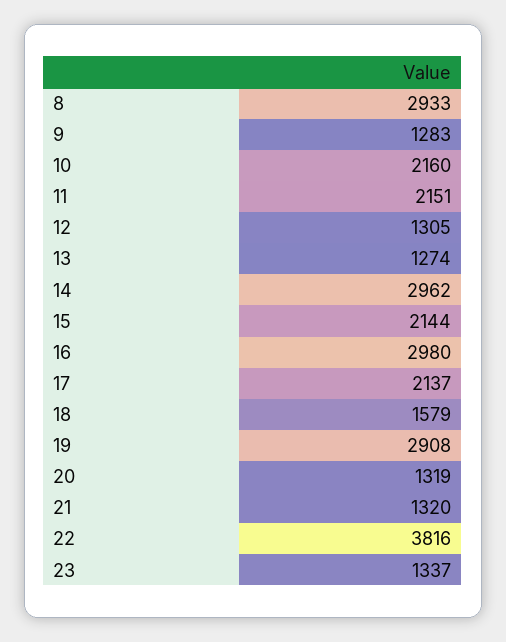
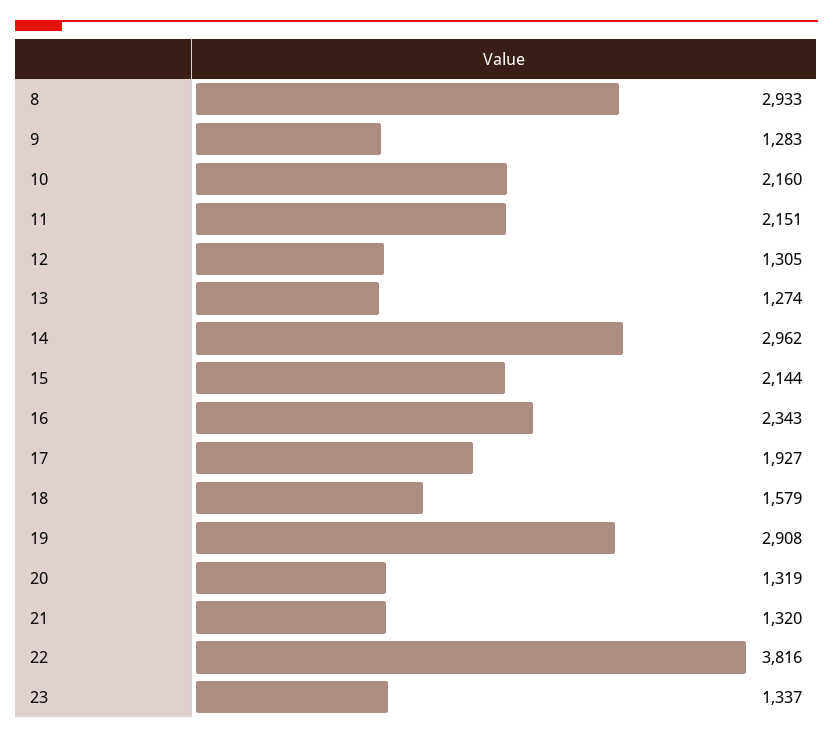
  {
    "8": 2933,
    "9": 1283,
    "10": 2160,
    "11": 2151,
    "12": 1305,
    "13": 1274,
    "14": 2962,
    "15": 2144,
-   "16": 2980,
+   "16": 2343,
-   "17": 2137,
+   "17": 1927,
    "18": 1579,
    "19": 2908,
    "20": 1319,
    "21": 1320,
    "22": 3816,
    "23": 1337
  }

